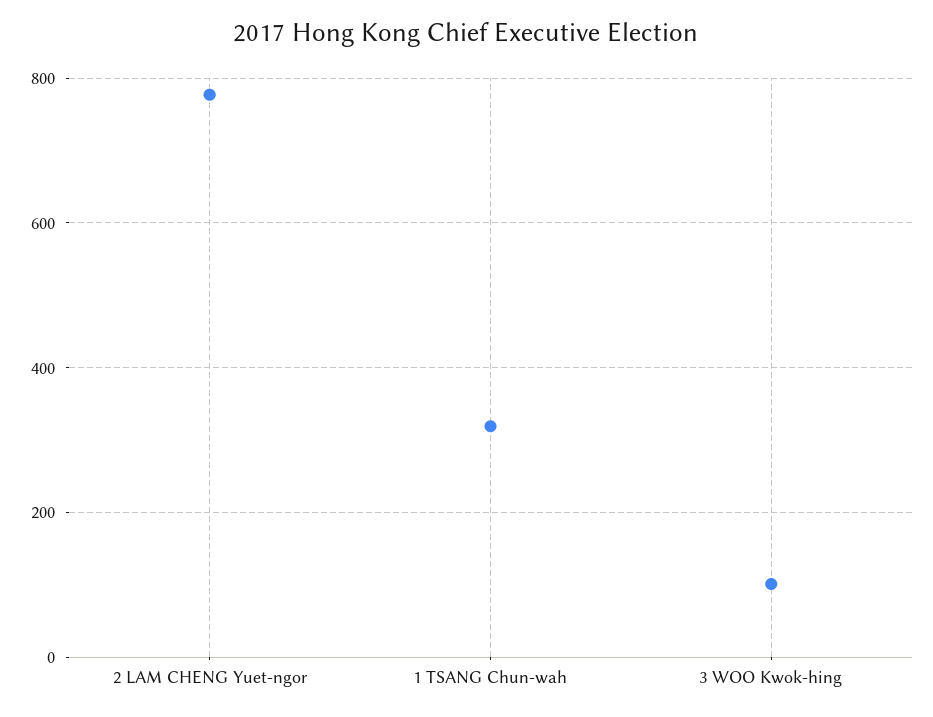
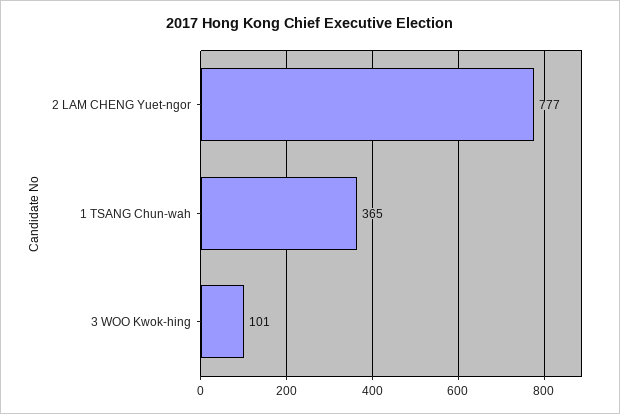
  {
    "2 LAM CHENG Yuet-ngor": 777,
-   "1 TSANG Chun-wah": 320,
+   "1 TSANG Chun-wah": 365,
    "3 WOO Kwok-hing": 101
  }

